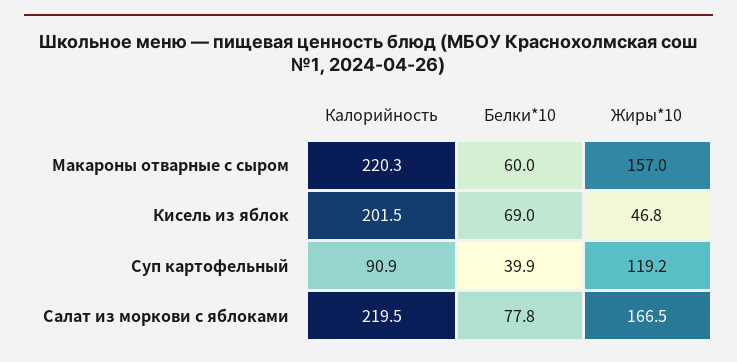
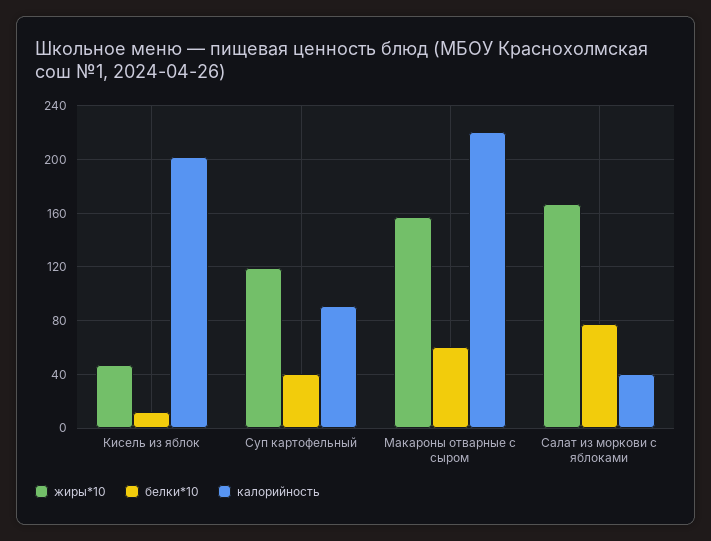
  {
    "Калорийность": {
      "Макароны отварные с сыром": 220.3,
      "Кисель из яблок": 201.5,
      "Суп картофельный": 90.9,
-     "Салат из моркови с яблоками": 219.5
+     "Салат из моркови с яблоками": 40
    },
    "Белки*10": {
      "Макароны отварные с сыром": 60,
-     "Кисель из яблок": 69,
+     "Кисель из яблок": 10,
      "Суп картофельный": 39.9,
      "Салат из моркови с яблоками": 77.8
    },
    "Жиры*10": {
      "Макароны отварные с сыром": 157,
      "Кисель из яблок": 46.8,
      "Суп картофельный": 119.2,
      "Салат из моркови с яблоками": 166.5
    }
  }

